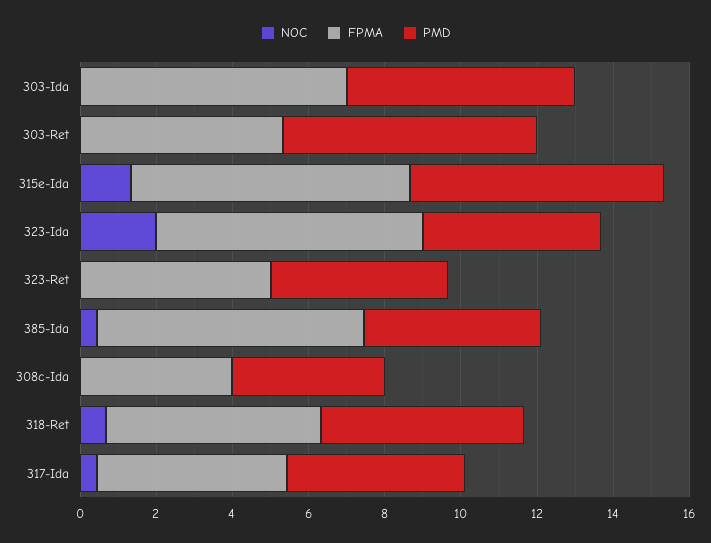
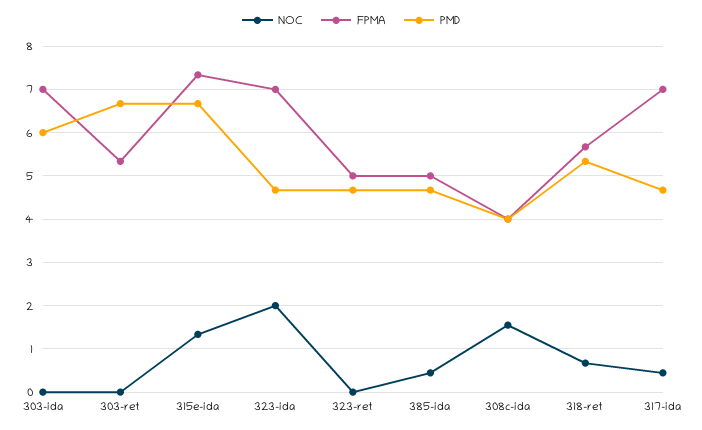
  {
    "NOC": {
      "303-Ida": 0,
      "303-Ret": 0,
      "315e-Ida": 1.4,
      "323-Ida": 2,
      "323-Ret": 0,
      "385-Ida": 0.4,
-     "308c-Ida": 0,
+     "308c-Ida": 1.6,
      "318-Ret": 0.6,
      "317-Ida": 0.4
    },
    "FPMA": {
      "303-Ida": 7,
      "303-Ret": 5.4,
      "315e-Ida": 7.4,
      "323-Ida": 7,
      "323-Ret": 5,
-     "385-Ida": 7,
+     "385-Ida": 5,
      "308c-Ida": 4,
      "318-Ret": 5.6,
-     "317-Ida": 5
+     "317-Ida": 7
    },
    "PMD": {
      "303-Ida": 6,
      "303-Ret": 6.6,
      "315e-Ida": 6.6,
      "323-Ida": 4.6,
      "323-Ret": 4.6,
      "385-Ida": 4.6,
      "308c-Ida": 4,
      "318-Ret": 5.4,
      "317-Ida": 4.6
    }
  }

